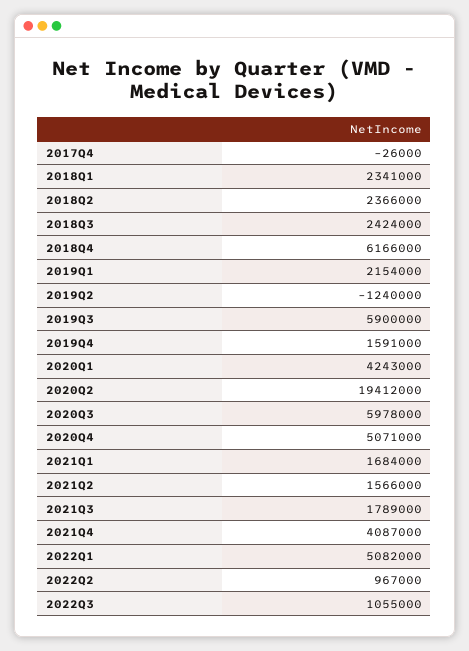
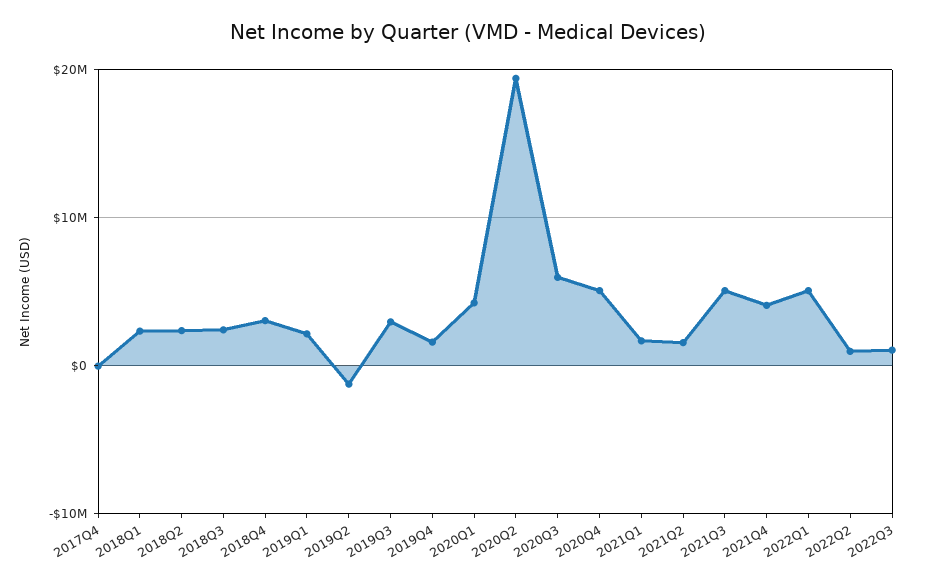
  {
    "2017Q4": -26000,
    "2018Q1": 2341000,
    "2018Q2": 2366000,
    "2018Q3": 2424000,
-   "2018Q4": 6166000,
+   "2018Q4": 3000000,
    "2019Q1": 2154000,
    "2019Q2": -1240000,
-   "2019Q3": 5900000,
+   "2019Q3": 3000000,
    "2019Q4": 1591000,
    "2020Q1": 4243000,
    "2020Q2": 19412000,
    "2020Q3": 5978000,
    "2020Q4": 5071000,
    "2021Q1": 1684000,
    "2021Q2": 1566000,
-   "2021Q3": 1789000,
+   "2021Q3": 5000000,
    "2021Q4": 4087000,
    "2022Q1": 5082000,
    "2022Q2": 967000,
    "2022Q3": 1055000
  }

